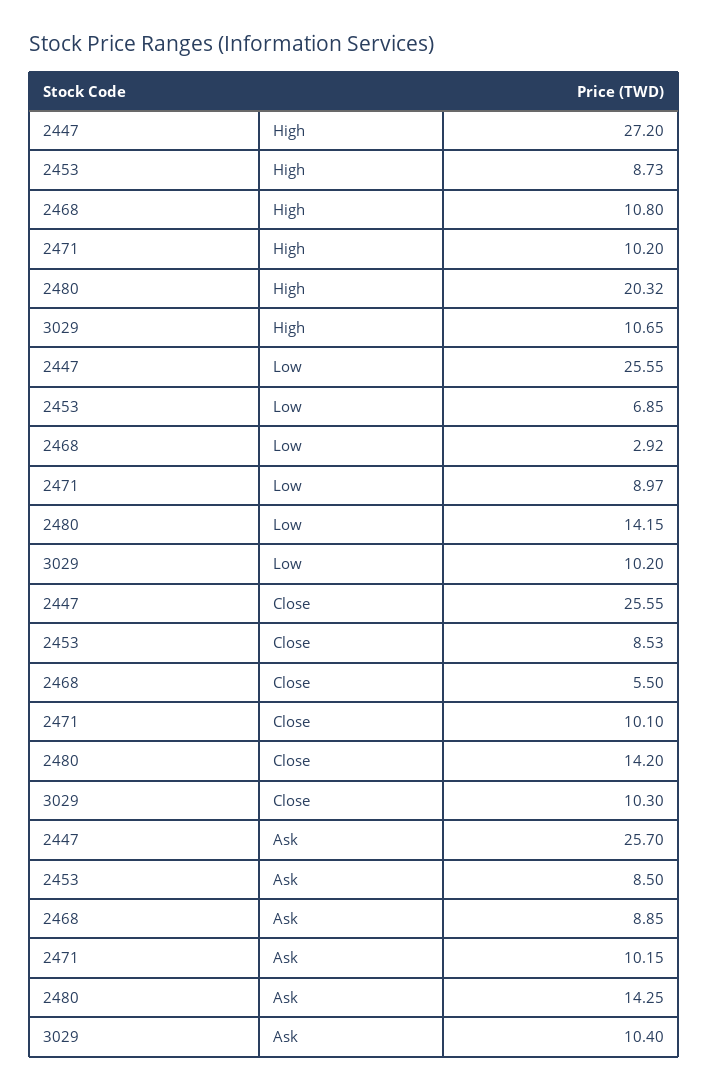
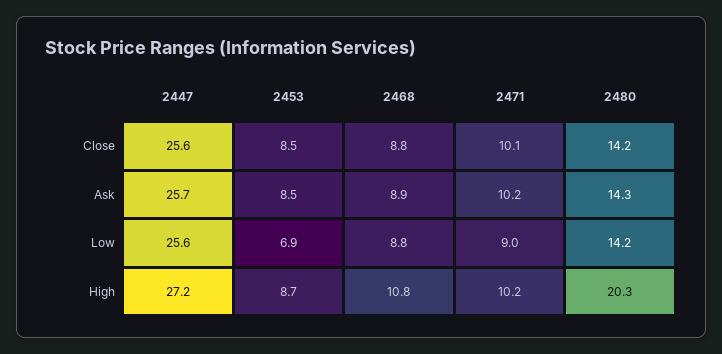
  {
    "2447": {
      "High": 27.2,
      "Low": 25.55,
      "Close": 25.55,
      "Ask": 25.7
    },
    "2453": {
      "High": 8.73,
      "Low": 6.85,
      "Close": 8.53,
      "Ask": 8.5
    },
    "2468": {
      "High": 10.8,
-     "Low": 2.92,
+     "Low": 8.8,
-     "Close": 5.5,
+     "Close": 8.8,
      "Ask": 8.85
    },
    "2471": {
      "High": 10.2,
      "Low": 8.97,
      "Close": 10.1,
      "Ask": 10.15
    },
    "2480": {
      "High": 20.32,
      "Low": 14.15,
      "Close": 14.2,
      "Ask": 14.25
-   },
+   }
-   "3029": {
-     "High": 10.65,
-     "Low": 10.2,
-     "Close": 10.3,
-     "Ask": 10.4
-   }
  }

